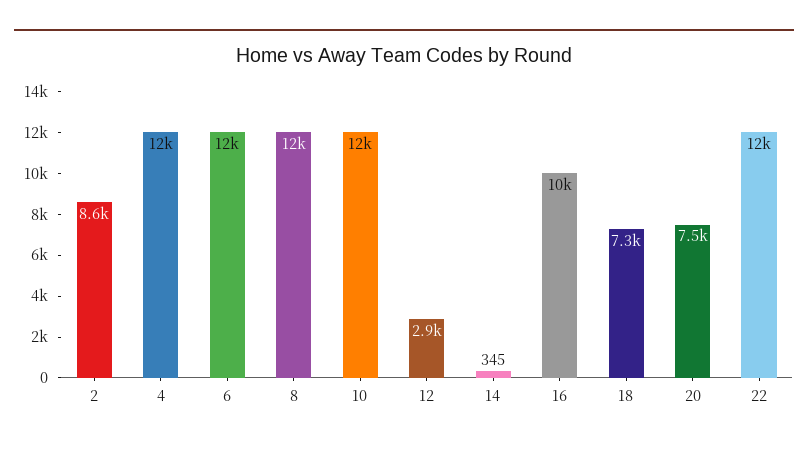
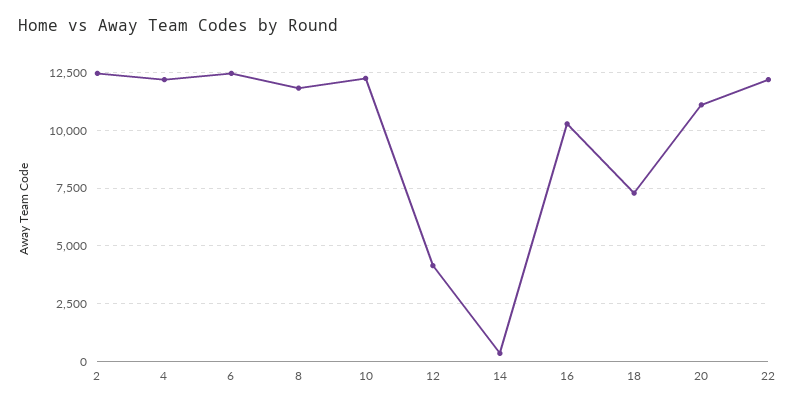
  {
-   "2": 8600,
+   "2": 12500,
    "4": 12000,
    "6": 12000,
    "8": 12000,
    "10": 12000,
-   "12": 2900,
+   "12": 4000,
    "14": 345,
    "16": 10000,
    "18": 7300,
-   "20": 7500,
+   "20": 11000,
    "22": 12000
  }

